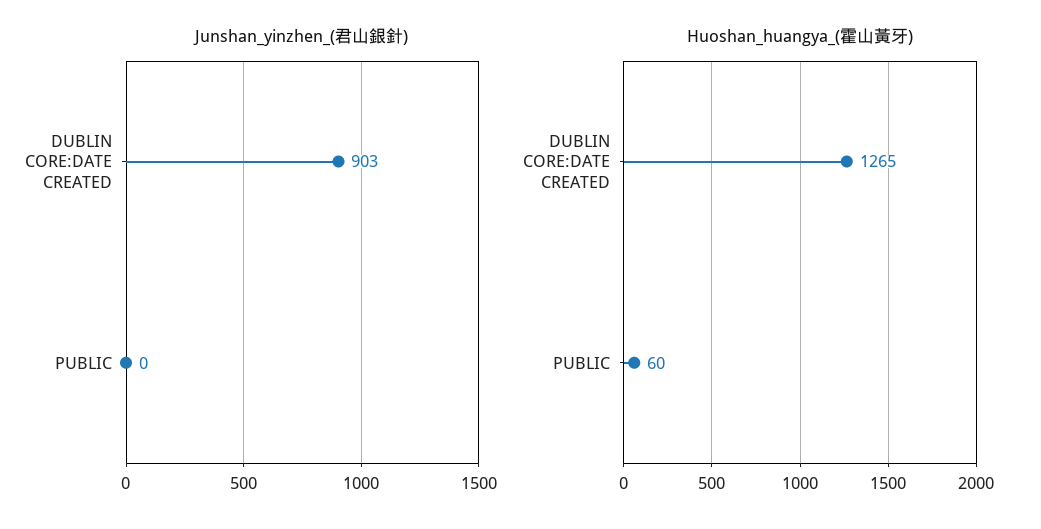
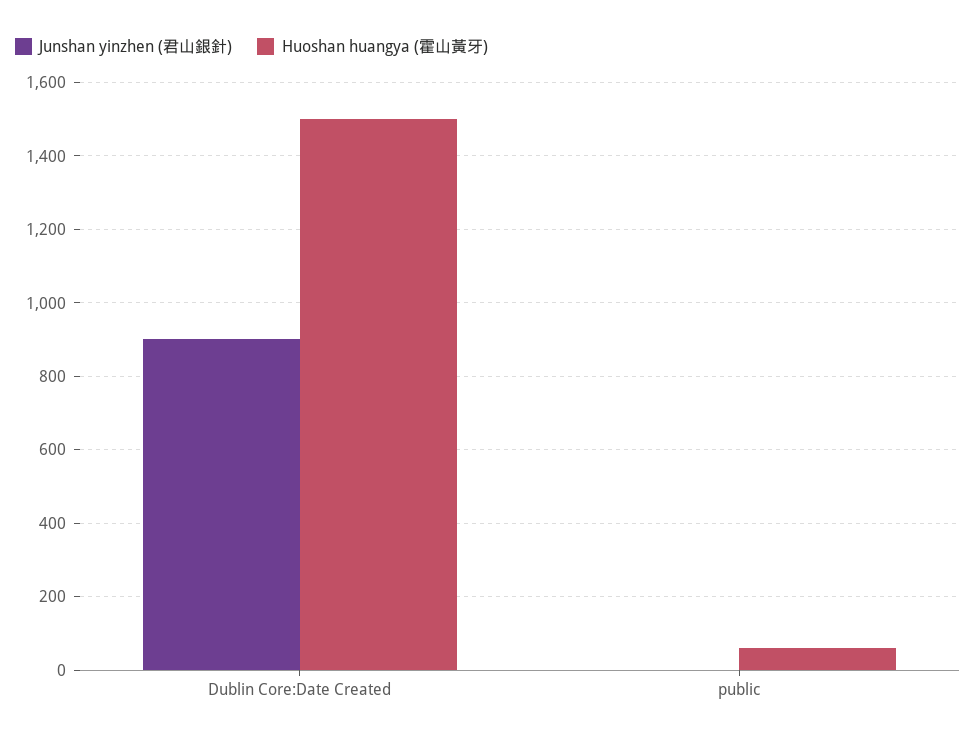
  {
    "Junshan_yinzhen_(君山銀針)": {
      "DUBLIN CORE:DATE CREATED": 903,
      "PUBLIC": 0
    },
    "Huoshan_huangya_(霍山黃牙)": {
-     "DUBLIN CORE:DATE CREATED": 1265,
+     "DUBLIN CORE:DATE CREATED": 1500,
      "PUBLIC": 60
    }
  }

